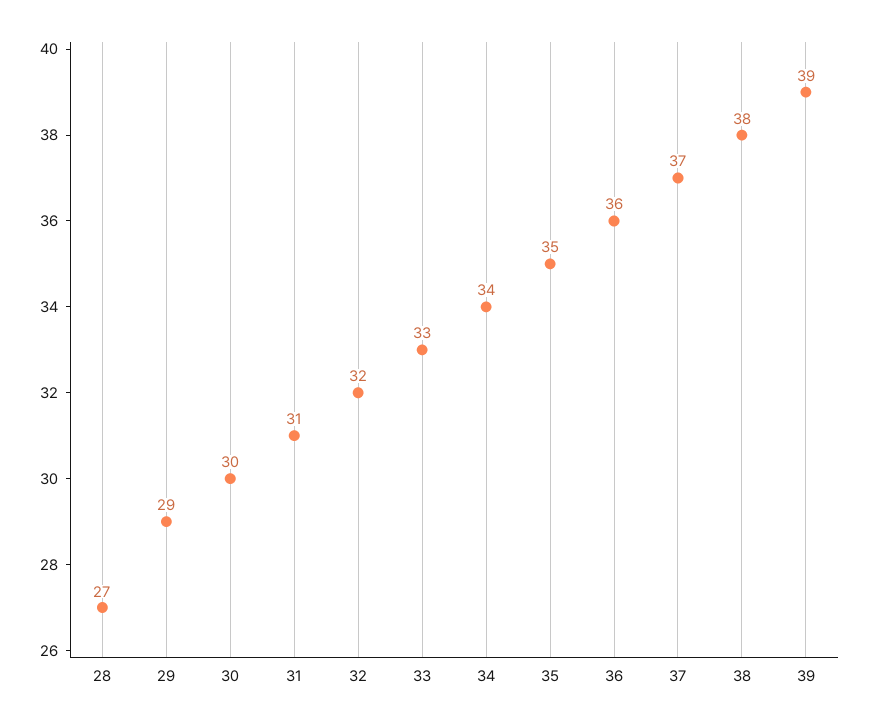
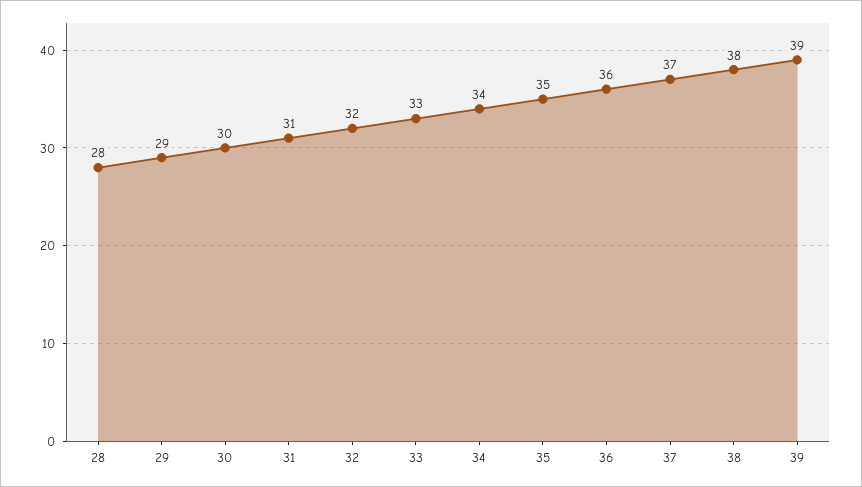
  {
-   "28": 27,
+   "28": 28,
    "29": 29,
    "30": 30,
    "31": 31,
    "32": 32,
    "33": 33,
    "34": 34,
    "35": 35,
    "36": 36,
    "37": 37,
    "38": 38,
    "39": 39
  }

